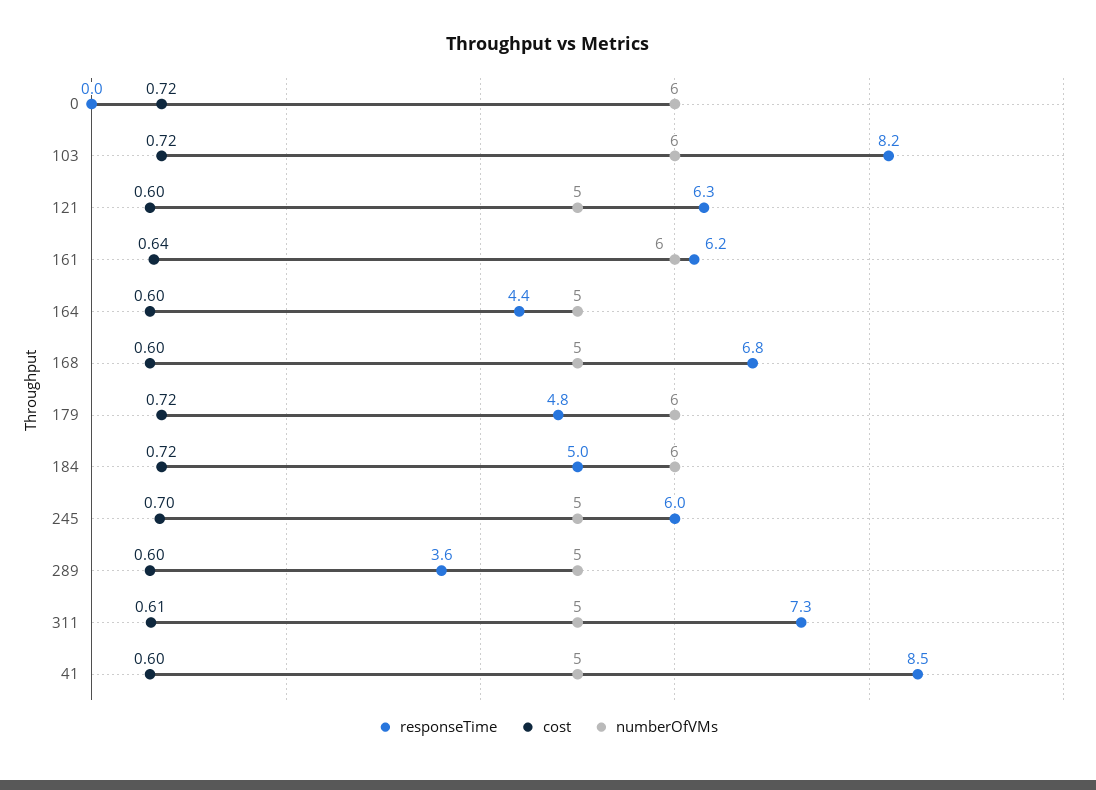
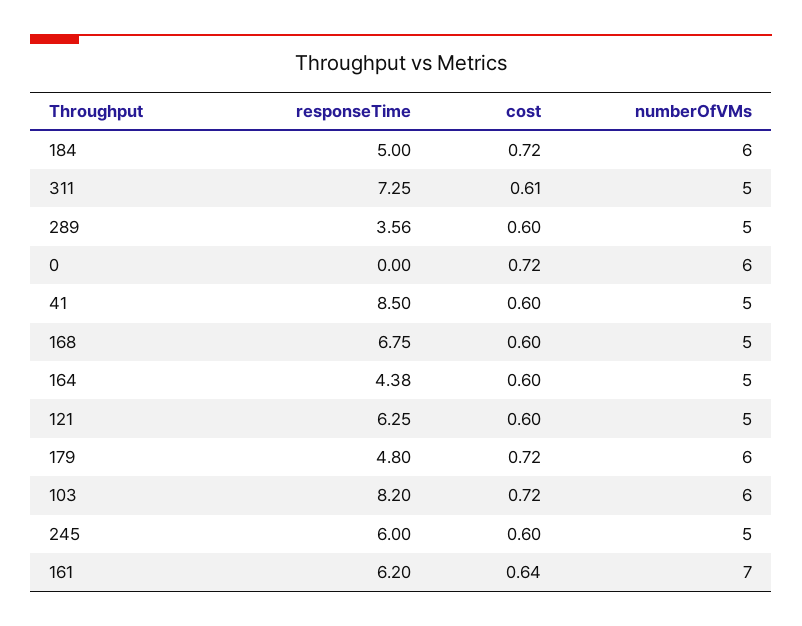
  {
    "responseTime": {
      "0": 0,
      "103": 8.2,
      "121": 6.25,
      "161": 6.2,
      "164": 4.38,
      "168": 6.75,
      "179": 4.8,
      "184": 5,
      "245": 6,
      "289": 3.56,
      "311": 7.25,
      "41": 8.5
    },
    "cost": {
      "0": 0.72,
      "103": 0.72,
      "121": 0.6,
      "161": 0.64,
      "164": 0.6,
      "168": 0.6,
      "179": 0.72,
      "184": 0.72,
-     "245": 0.7,
+     "245": 0.6,
      "289": 0.6,
      "311": 0.61,
      "41": 0.6
    },
    "numberOfVMs": {
      "0": 6,
      "103": 6,
      "121": 5,
-     "161": 6,
+     "161": 7,
      "164": 5,
      "168": 5,
      "179": 6,
      "184": 6,
      "245": 5,
      "289": 5,
      "311": 5,
      "41": 5
    }
  }

